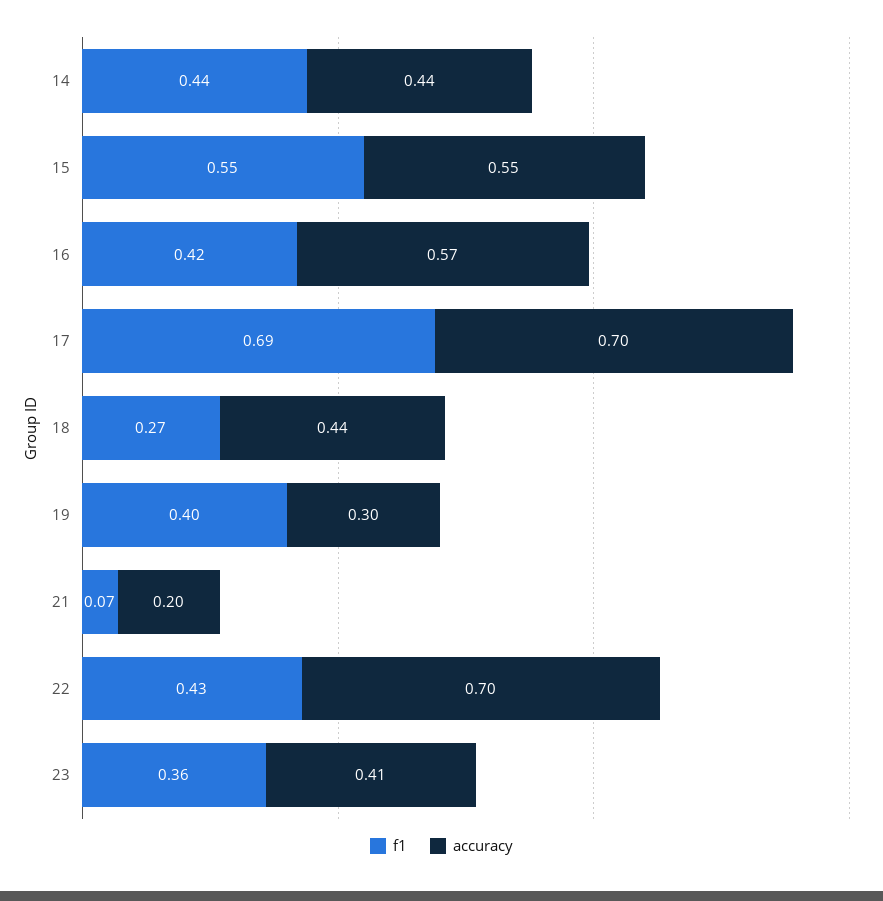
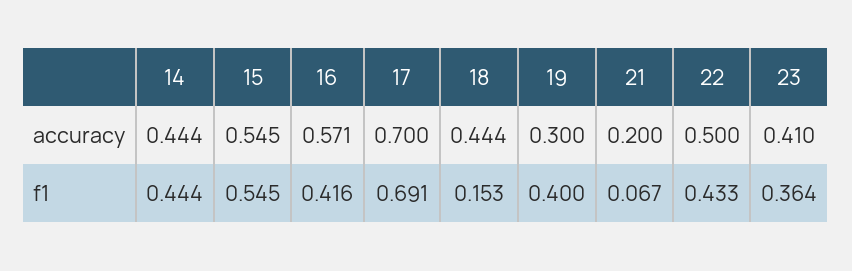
  {
    "f1": {
      "14": 0.444,
      "15": 0.545,
      "16": 0.416,
      "17": 0.691,
-     "18": 0.27,
+     "18": 0.153,
      "19": 0.4,
      "21": 0.067,
      "22": 0.433,
      "23": 0.364
    },
    "accuracy": {
      "14": 0.444,
      "15": 0.545,
      "16": 0.571,
      "17": 0.7,
      "18": 0.444,
      "19": 0.3,
      "21": 0.2,
-     "22": 0.7,
+     "22": 0.5,
      "23": 0.41
    }
  }

